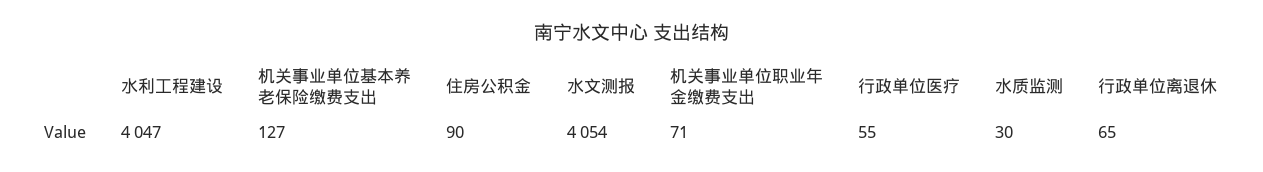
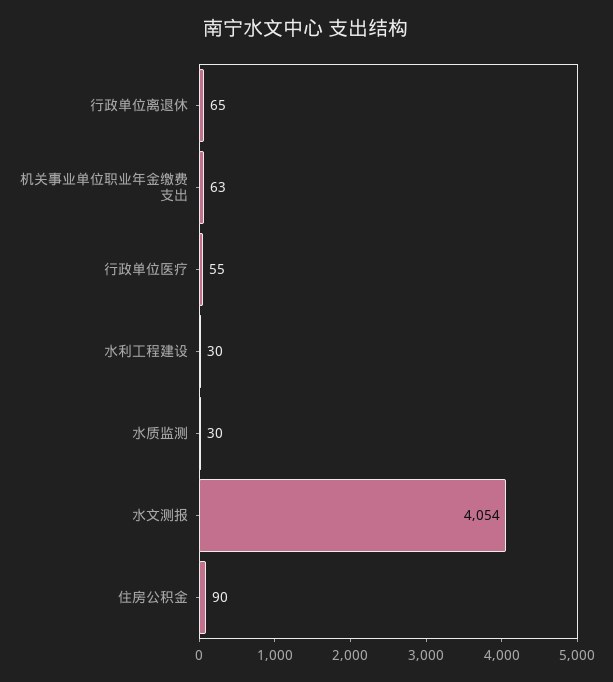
  {
-   "水利工程建设": 4047,
+   "水利工程建设": 30,
-   "机关事业单位基本养老保险缴费支出": 127,
    "住房公积金": 90,
    "水文测报": 4054,
-   "机关事业单位职业年金缴费支出": 71,
+   "机关事业单位职业年金缴费支出": 63,
    "行政单位医疗": 55,
    "水质监测": 30,
    "行政单位离退休": 65
  }

